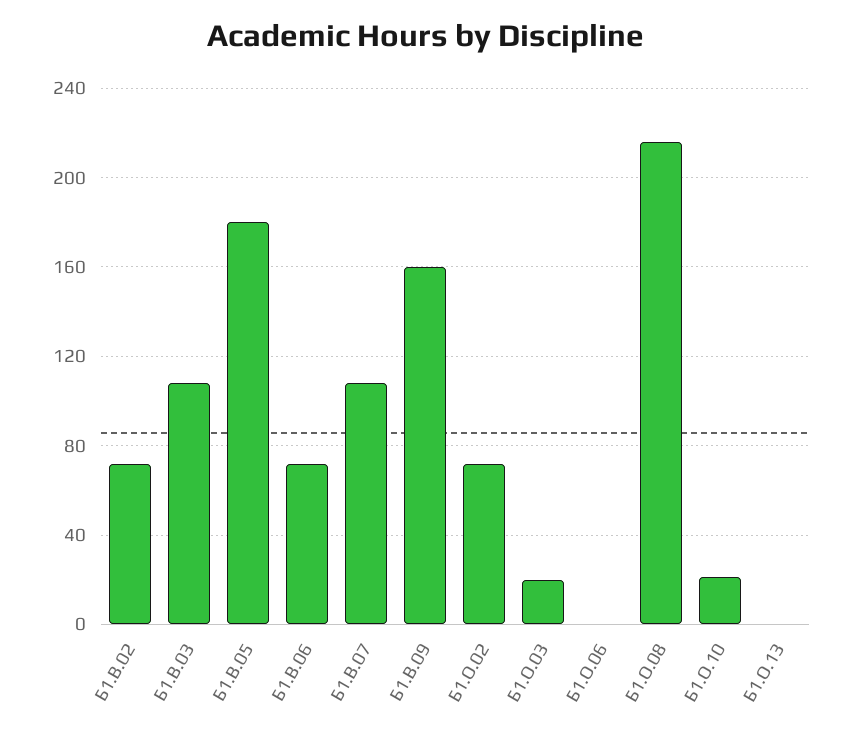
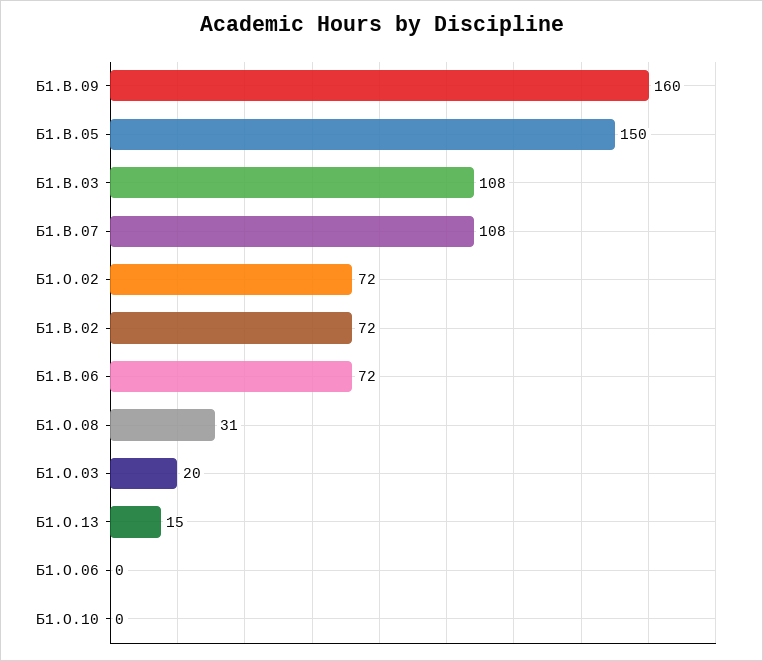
  {
    "Б1.В.02": 72,
    "Б1.В.03": 108,
-   "Б1.В.05": 180,
+   "Б1.В.05": 150,
    "Б1.В.06": 72,
    "Б1.В.07": 108,
    "Б1.В.09": 160,
    "Б1.О.02": 72,
    "Б1.О.03": 20,
    "Б1.О.06": 0,
-   "Б1.О.08": 215,
+   "Б1.О.08": 31,
-   "Б1.О.10": 20,
+   "Б1.О.10": 0,
-   "Б1.О.13": 0
+   "Б1.О.13": 15
  }

